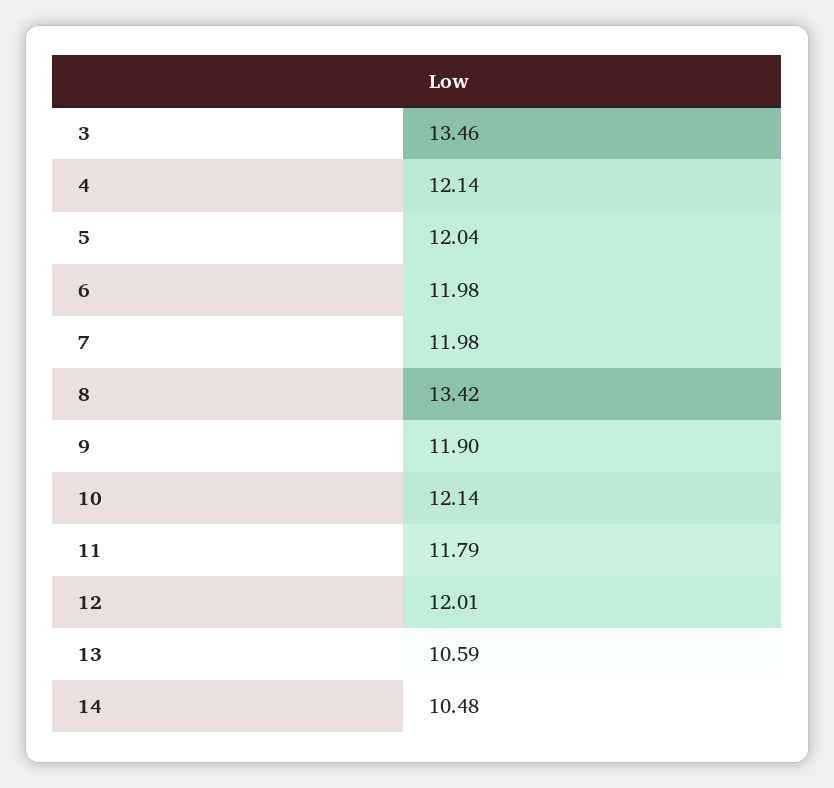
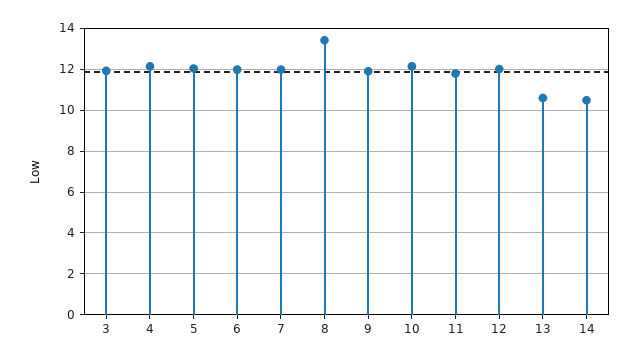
  {
-   "3": 13.46,
+   "3": 12,
    "4": 12.14,
    "5": 12.04,
    "6": 11.98,
    "7": 11.98,
    "8": 13.42,
    "9": 11.9,
    "10": 12.14,
    "11": 11.79,
    "12": 12.01,
    "13": 10.59,
    "14": 10.48
  }

